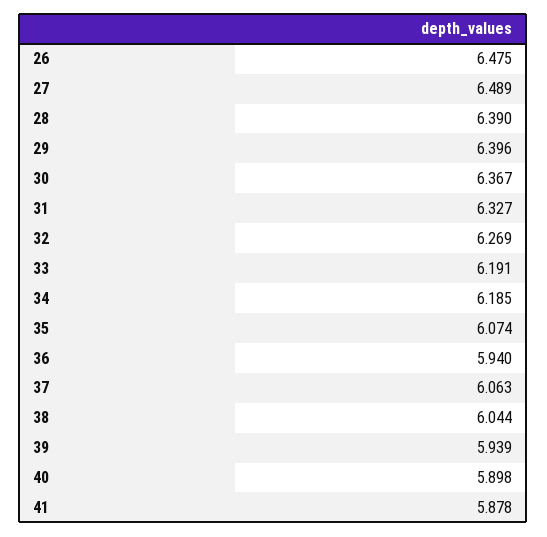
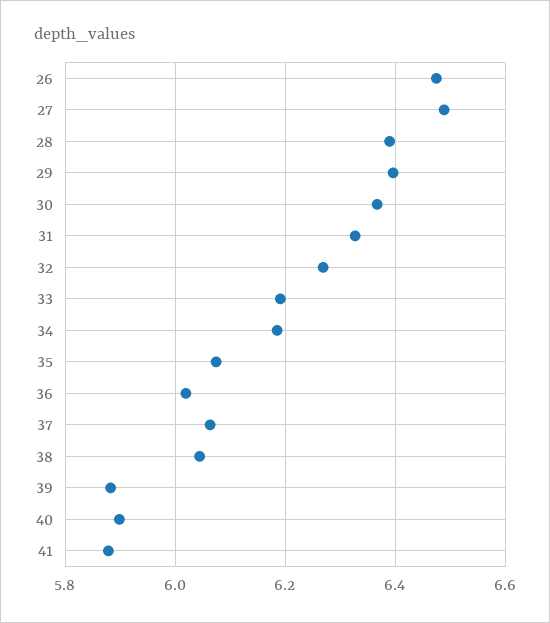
  {
    "26": 6.475,
    "27": 6.489,
    "28": 6.39,
    "29": 6.396,
    "30": 6.367,
    "31": 6.327,
    "32": 6.269,
    "33": 6.191,
    "34": 6.185,
    "35": 6.074,
-   "36": 5.94,
+   "36": 6.02,
    "37": 6.063,
    "38": 6.044,
-   "39": 5.939,
+   "39": 5.88,
    "40": 5.898,
    "41": 5.878
  }

